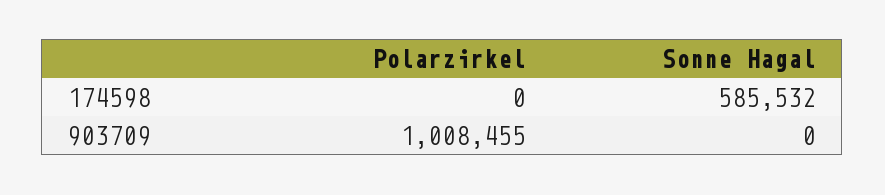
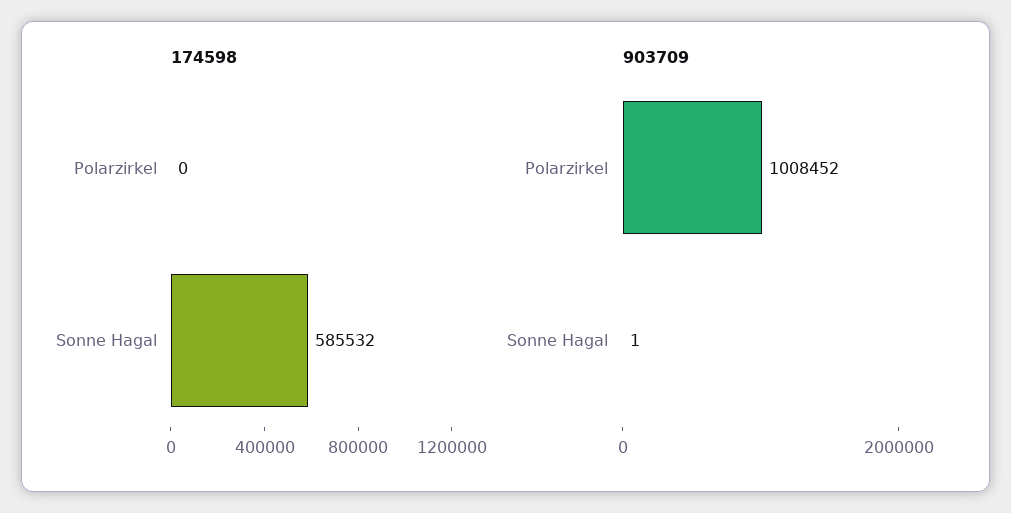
  {
    "174598": {
      "Polarzirkel": 0,
      "Sonne Hagal": 585532
    },
    "903709": {
-     "Polarzirkel": 1008455,
+     "Polarzirkel": 1008452,
-     "Sonne Hagal": 0
+     "Sonne Hagal": 1
    }
  }

